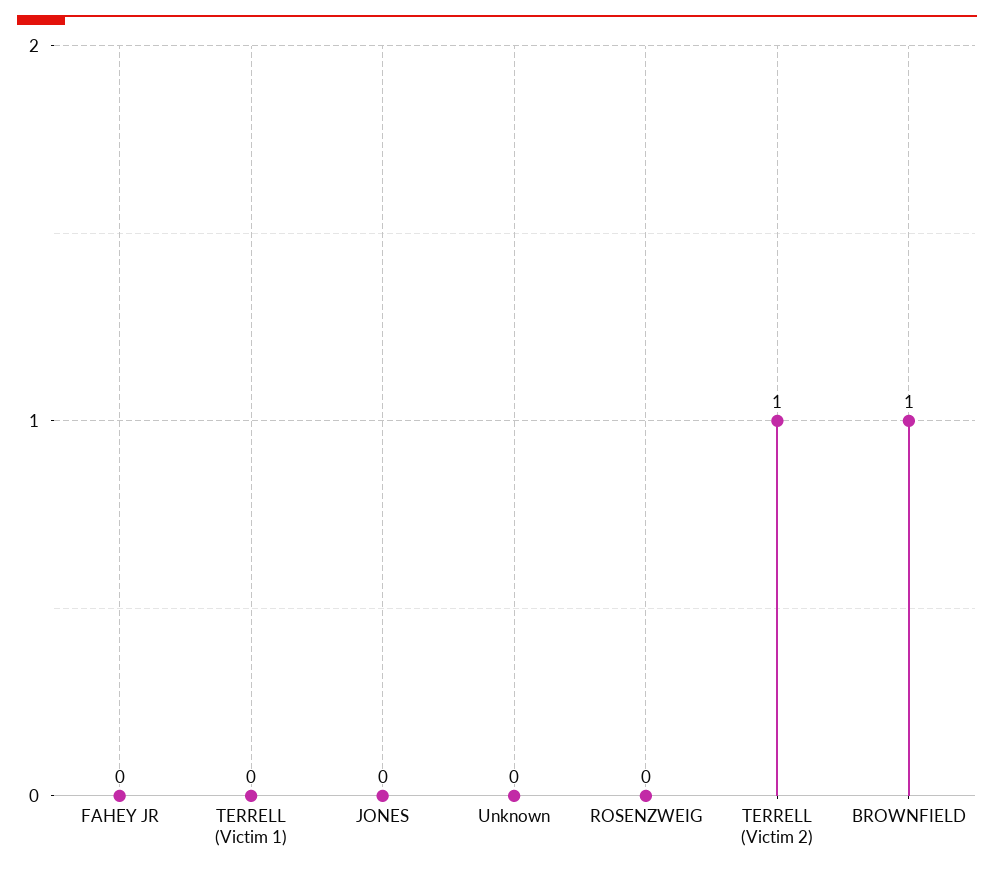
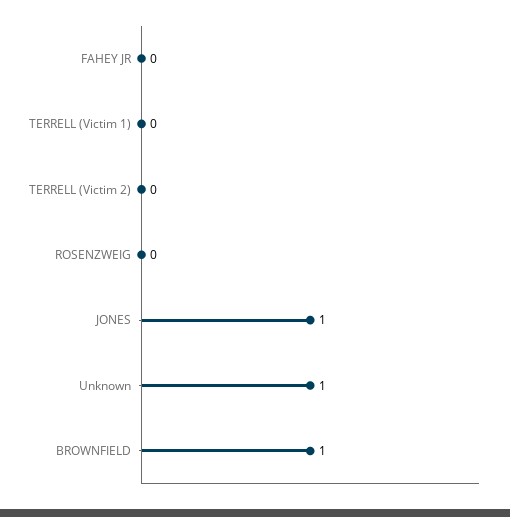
  {
    "FAHEY JR": 0,
    "TERRELL (Victim 1)": 0,
-   "JONES": 0,
+   "JONES": 1,
-   "Unknown": 0,
+   "Unknown": 1,
    "ROSENZWEIG": 0,
-   "TERRELL (Victim 2)": 1,
+   "TERRELL (Victim 2)": 0,
    "BROWNFIELD": 1
  }

